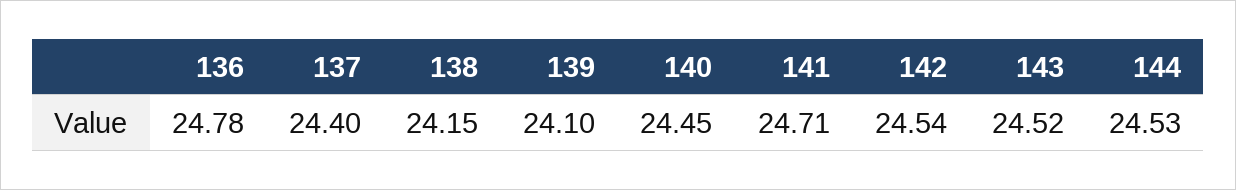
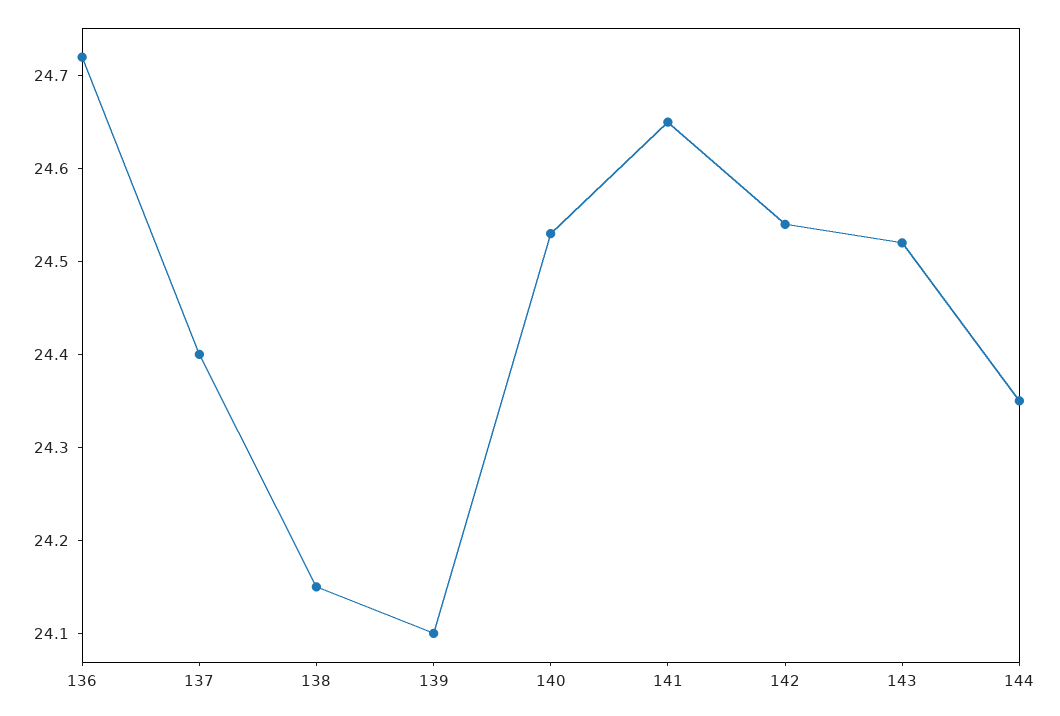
  {
-   "136": 24.78,
+   "136": 24.72,
    "137": 24.4,
    "138": 24.15,
    "139": 24.1,
-   "140": 24.45,
+   "140": 24.53,
-   "141": 24.71,
+   "141": 24.65,
    "142": 24.54,
    "143": 24.52,
-   "144": 24.53
+   "144": 24.35
  }

